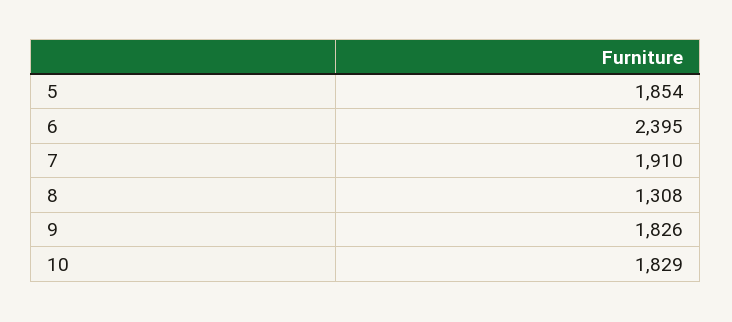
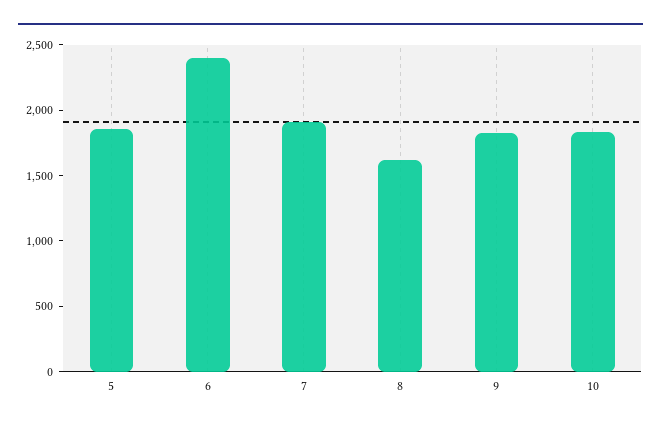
  {
    "5": 1854,
    "6": 2395,
    "7": 1910,
-   "8": 1308,
+   "8": 1600,
    "9": 1826,
    "10": 1829
  }

